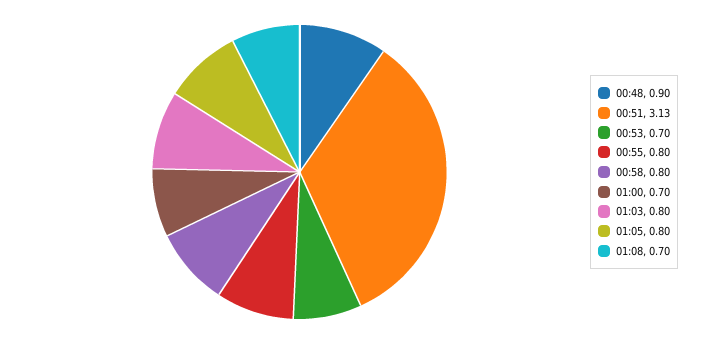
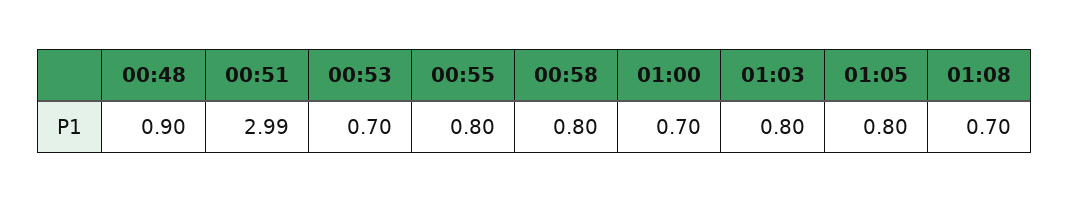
  {
    "00:48": 0.9,
-   "00:51": 3.13,
+   "00:51": 2.99,
    "00:53": 0.7,
    "00:55": 0.8,
    "00:58": 0.8,
    "01:00": 0.7,
    "01:03": 0.8,
    "01:05": 0.8,
    "01:08": 0.7
  }

